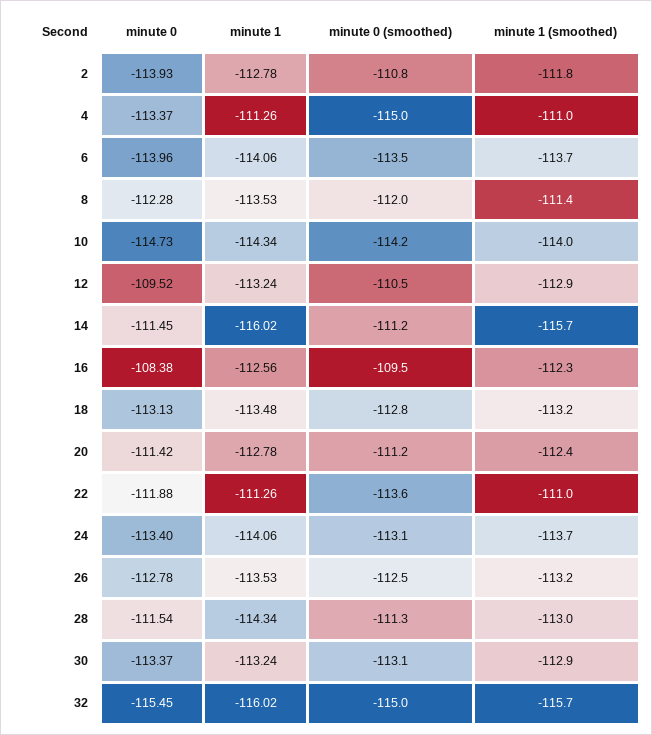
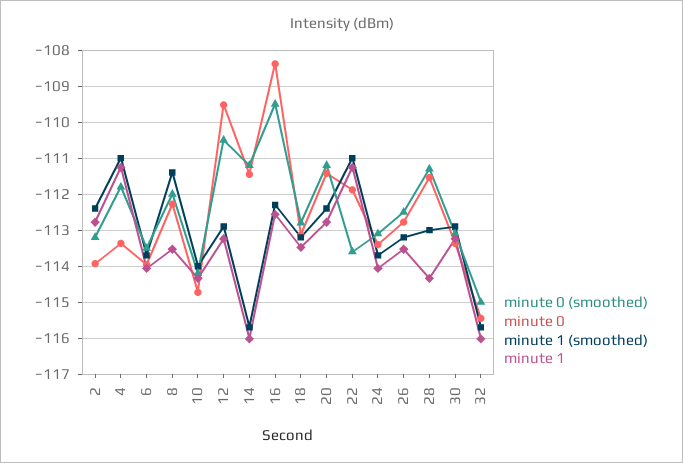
  {
    "minute 0": {
      "2": -113.93,
      "4": -113.37,
      "6": -113.96,
      "8": -112.28,
      "10": -114.73,
      "12": -109.52,
      "14": -111.45,
      "16": -108.38,
      "18": -113.13,
      "20": -111.42,
      "22": -111.88,
      "24": -113.4,
      "26": -112.78,
      "28": -111.54,
      "30": -113.37,
      "32": -115.45
    },
    "minute 1": {
      "2": -112.78,
      "4": -111.26,
      "6": -114.06,
      "8": -113.53,
      "10": -114.34,
      "12": -113.24,
      "14": -116.02,
      "16": -112.56,
      "18": -113.48,
      "20": -112.78,
      "22": -111.26,
      "24": -114.06,
      "26": -113.53,
      "28": -114.34,
      "30": -113.24,
      "32": -116.02
    },
    "minute 0 (smoothed)": {
-     "2": -110.8,
+     "2": -113.2,
-     "4": -115,
+     "4": -111.8,
      "6": -113.5,
      "8": -112,
      "10": -114.2,
      "12": -110.5,
      "14": -111.2,
      "16": -109.5,
      "18": -112.8,
      "20": -111.2,
      "22": -113.6,
      "24": -113.1,
      "26": -112.5,
      "28": -111.3,
      "30": -113.1,
      "32": -115
    },
    "minute 1 (smoothed)": {
-     "2": -111.8,
+     "2": -112.4,
      "4": -111,
      "6": -113.7,
      "8": -111.4,
      "10": -114,
      "12": -112.9,
      "14": -115.7,
      "16": -112.3,
      "18": -113.2,
      "20": -112.4,
      "22": -111,
      "24": -113.7,
      "26": -113.2,
      "28": -113,
      "30": -112.9,
      "32": -115.7
    }
  }

